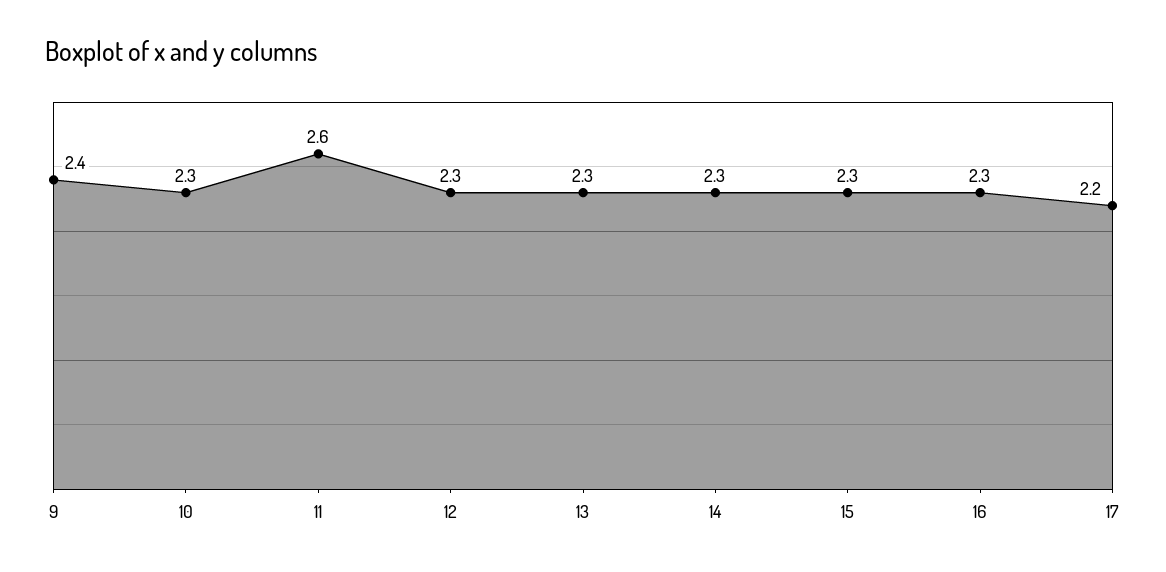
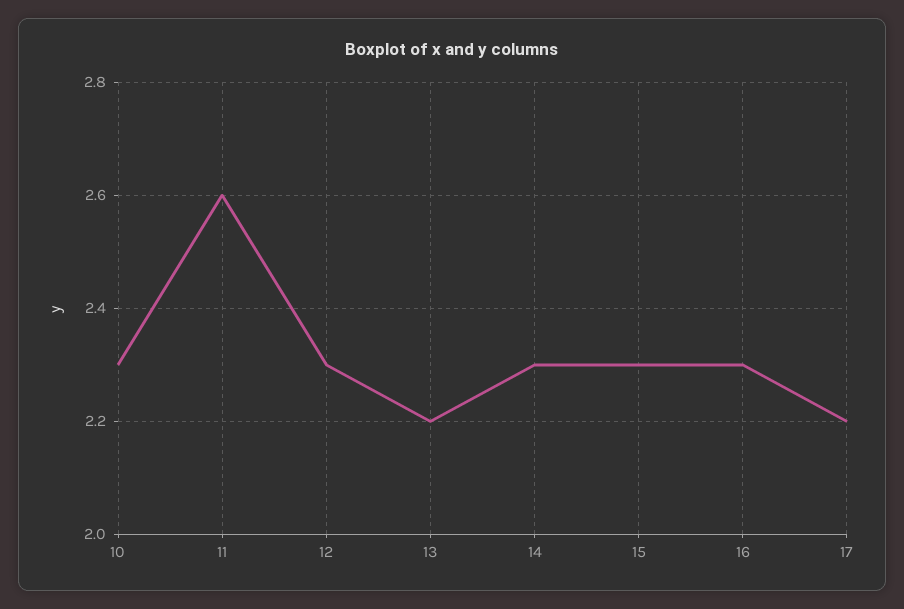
  {
-   "9": 2.4,
    "10": 2.3,
    "11": 2.6,
    "12": 2.3,
-   "13": 2.3,
+   "13": 2.2,
    "14": 2.3,
    "15": 2.3,
    "16": 2.3,
    "17": 2.2
  }

